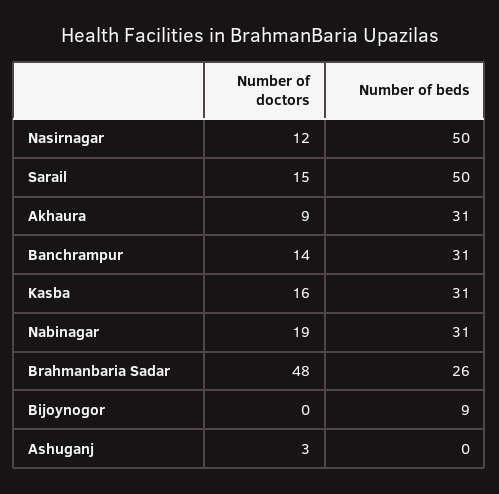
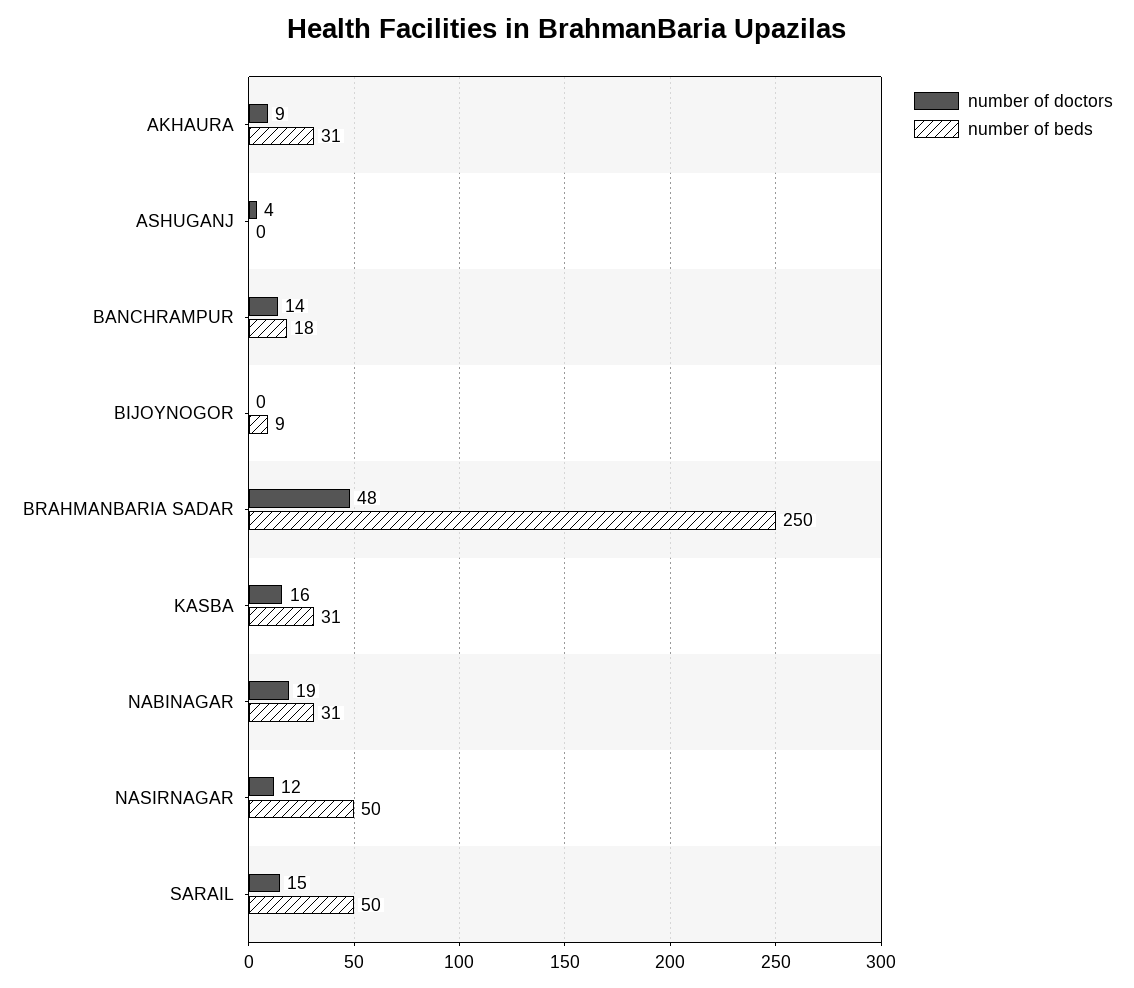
  {
    "Number of doctors": {
      "Nasirnagar": 12,
      "Sarail": 15,
      "Akhaura": 9,
      "Banchrampur": 14,
      "Kasba": 16,
      "Nabinagar": 19,
      "Brahmanbaria Sadar": 48,
      "Bijoynogor": 0,
-     "Ashuganj": 3
+     "Ashuganj": 4
    },
    "Number of beds": {
      "Nasirnagar": 50,
      "Sarail": 50,
      "Akhaura": 31,
-     "Banchrampur": 31,
+     "Banchrampur": 18,
      "Kasba": 31,
      "Nabinagar": 31,
-     "Brahmanbaria Sadar": 26,
+     "Brahmanbaria Sadar": 250,
      "Bijoynogor": 9,
      "Ashuganj": 0
    }
  }

